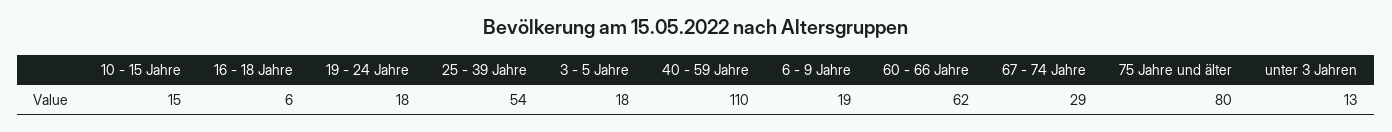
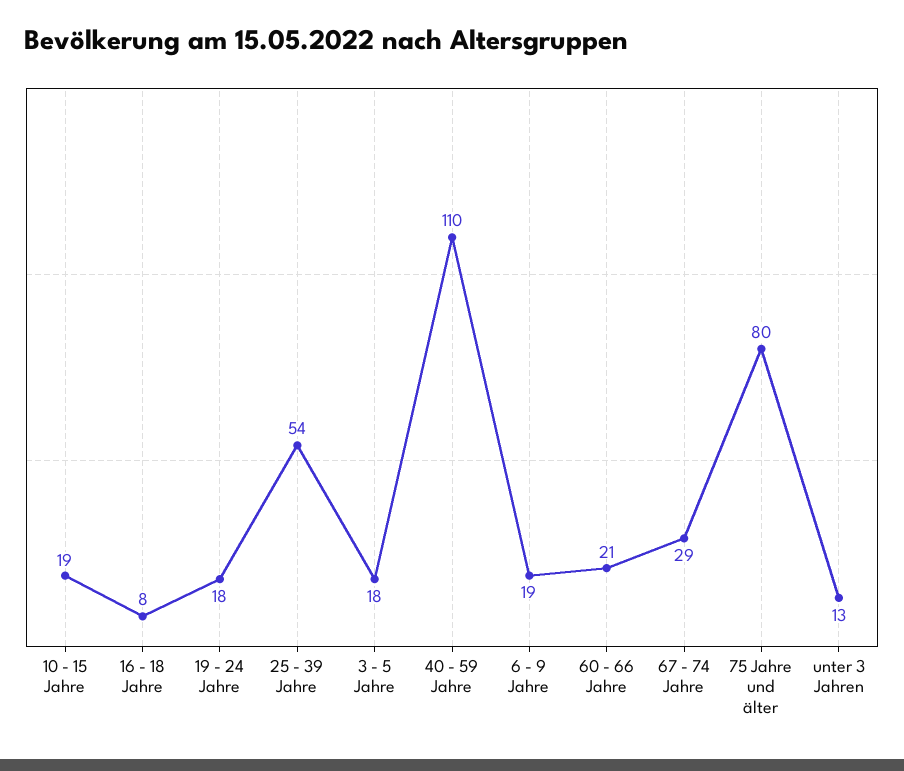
  {
-   "10 - 15 Jahre": 15,
+   "10 - 15 Jahre": 19,
-   "16 - 18 Jahre": 6,
+   "16 - 18 Jahre": 8,
    "19 - 24 Jahre": 18,
    "25 - 39 Jahre": 54,
    "3 - 5 Jahre": 18,
    "40 - 59 Jahre": 110,
    "6 - 9 Jahre": 19,
-   "60 - 66 Jahre": 62,
+   "60 - 66 Jahre": 21,
    "67 - 74 Jahre": 29,
    "75 Jahre und älter": 80,
    "unter 3 Jahren": 13
  }

